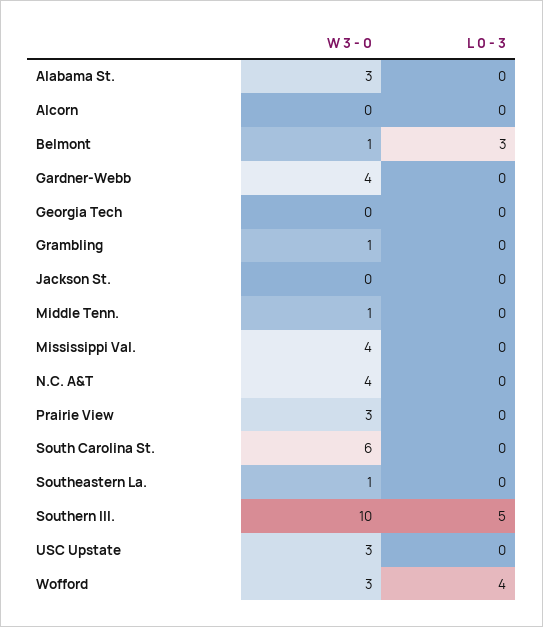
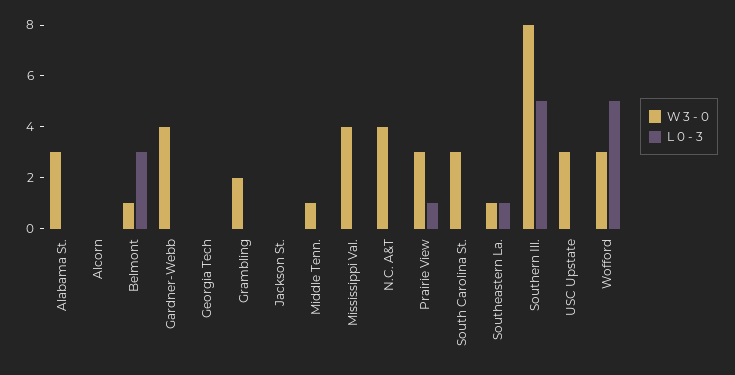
  {
    "W 3 - 0": {
      "Alabama St.": 3,
      "Alcorn": 0,
      "Belmont": 1,
      "Gardner-Webb": 4,
      "Georgia Tech": 0,
-     "Grambling": 1,
+     "Grambling": 2,
      "Jackson St.": 0,
      "Middle Tenn.": 1,
      "Mississippi Val.": 4,
      "N.C. A&T": 4,
      "Prairie View": 3,
-     "South Carolina St.": 6,
+     "South Carolina St.": 3,
      "Southeastern La.": 1,
-     "Southern Ill.": 10,
+     "Southern Ill.": 8,
      "USC Upstate": 3,
      "Wofford": 3
    },
    "L 0 - 3": {
      "Alabama St.": 0,
      "Alcorn": 0,
      "Belmont": 3,
      "Gardner-Webb": 0,
      "Georgia Tech": 0,
      "Grambling": 0,
      "Jackson St.": 0,
      "Middle Tenn.": 0,
      "Mississippi Val.": 0,
      "N.C. A&T": 0,
-     "Prairie View": 0,
+     "Prairie View": 1,
      "South Carolina St.": 0,
-     "Southeastern La.": 0,
+     "Southeastern La.": 1,
      "Southern Ill.": 5,
      "USC Upstate": 0,
-     "Wofford": 4
+     "Wofford": 5
    }
  }

